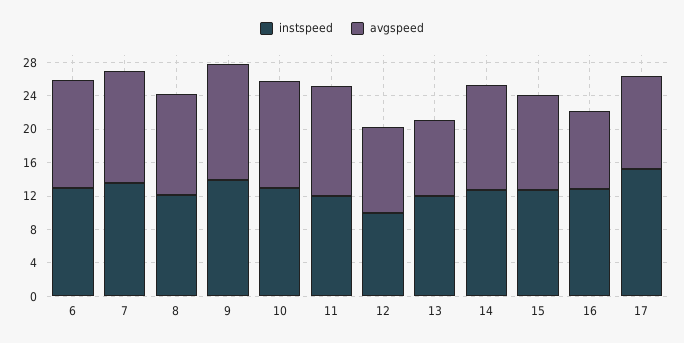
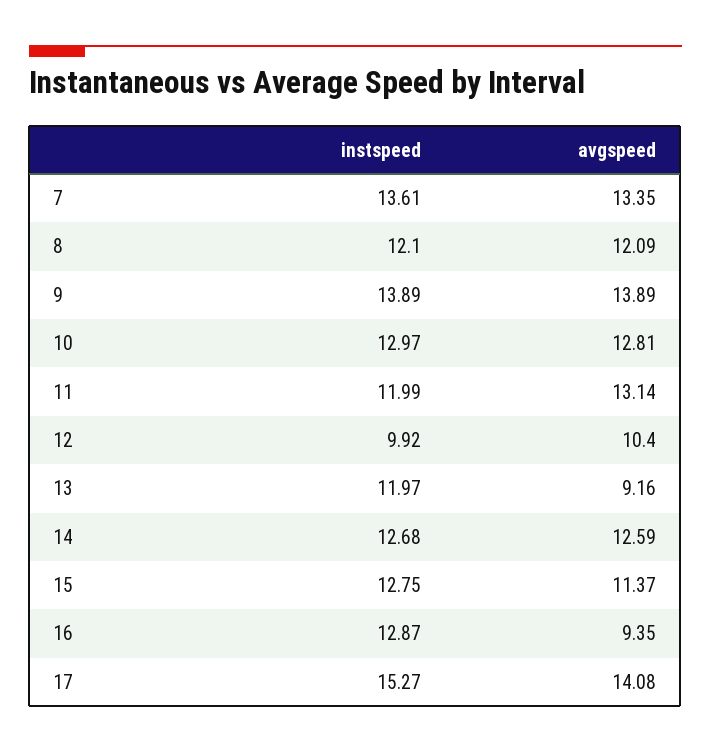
  {
    "instspeed": {
-     "6": 13,
      "7": 13.61,
      "8": 12.1,
      "9": 13.89,
      "10": 12.97,
      "11": 11.99,
      "12": 9.92,
      "13": 11.97,
      "14": 12.68,
      "15": 12.75,
      "16": 12.87,
      "17": 15.27
    },
    "avgspeed": {
-     "6": 13,
      "7": 13.35,
      "8": 12.09,
      "9": 13.89,
      "10": 12.81,
      "11": 13.14,
      "12": 10.4,
      "13": 9.16,
      "14": 12.59,
      "15": 11.37,
      "16": 9.35,
-     "17": 11
+     "17": 14.08
    }
  }

